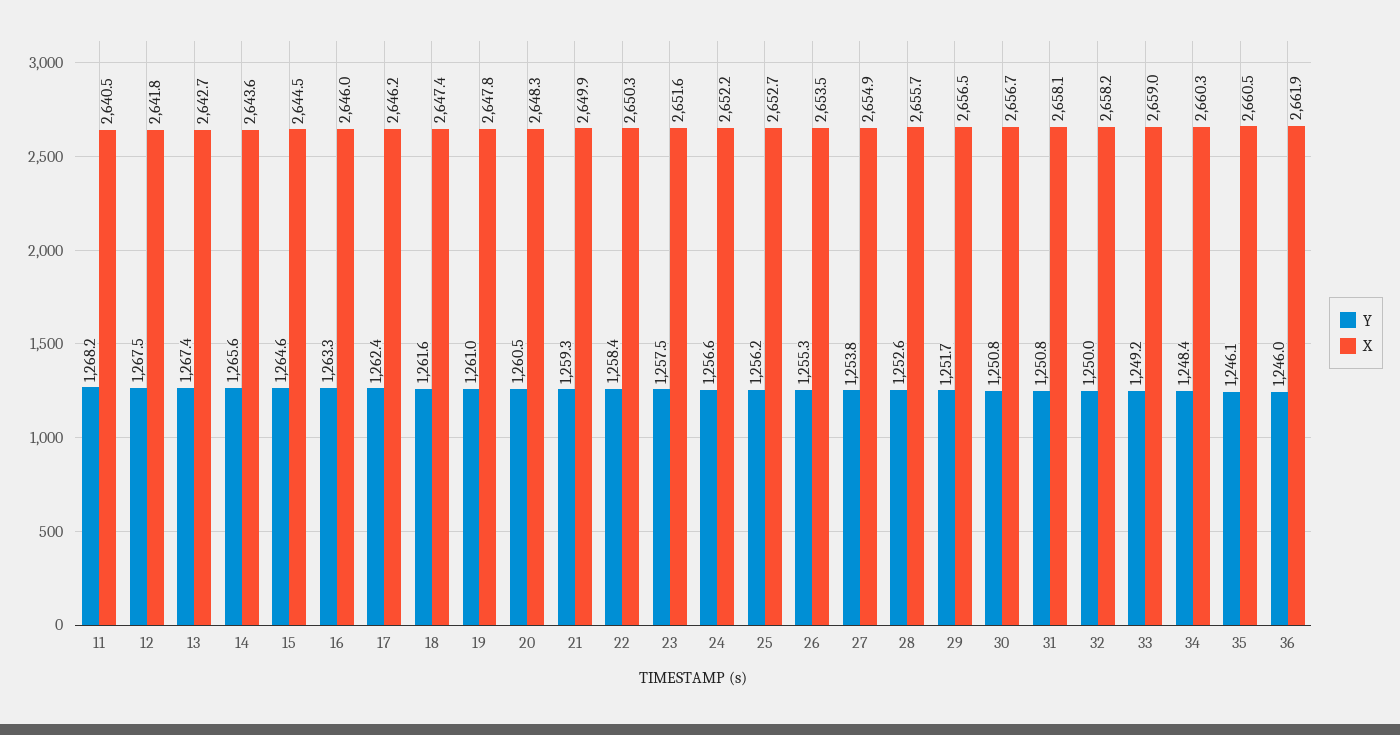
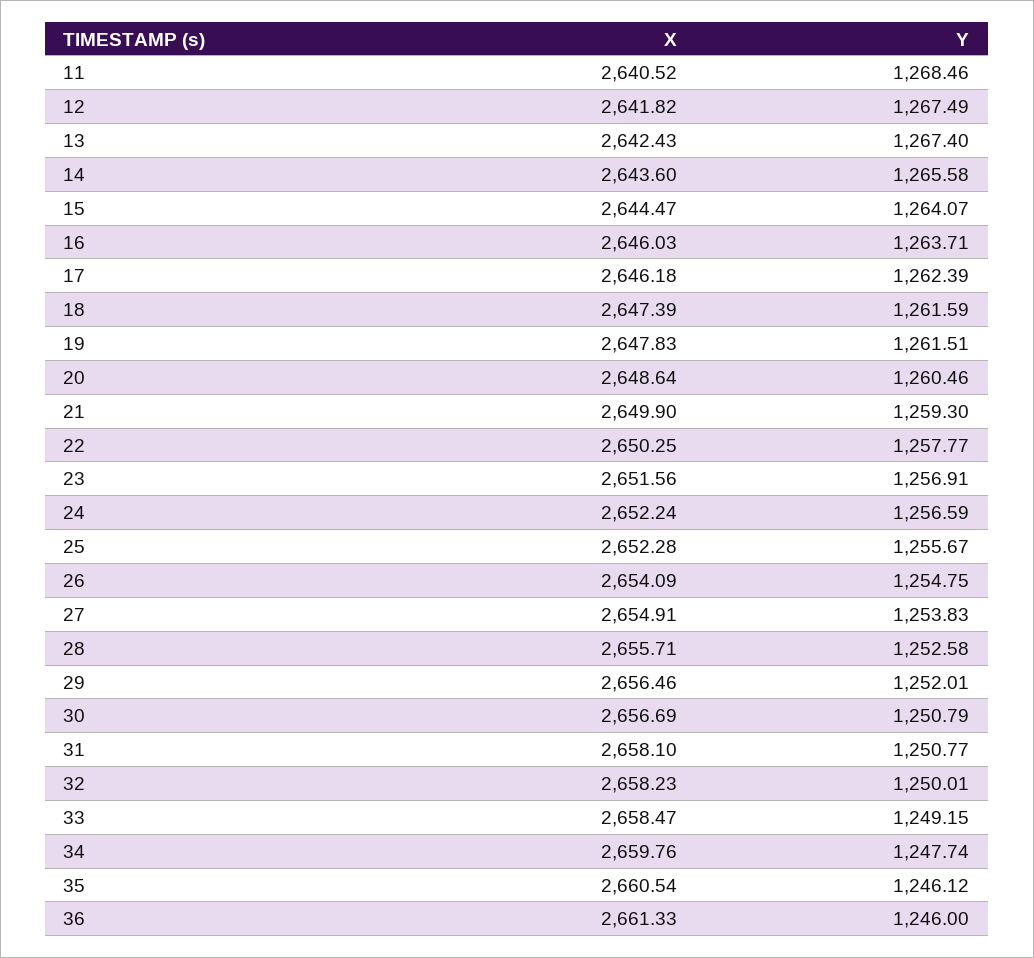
  {
    "Y": {
-     "11": 1268.2,
+     "11": 1268.46,
      "12": 1267.49,
      "13": 1267.4,
      "14": 1265.58,
-     "15": 1264.6,
+     "15": 1264.07,
-     "16": 1263.3,
+     "16": 1263.71,
      "17": 1262.39,
      "18": 1261.59,
-     "19": 1261,
+     "19": 1261.51,
      "20": 1260.46,
      "21": 1259.3,
-     "22": 1258.4,
+     "22": 1257.77,
-     "23": 1257.5,
+     "23": 1256.91,
      "24": 1256.59,
-     "25": 1256.2,
+     "25": 1255.67,
-     "26": 1255.3,
+     "26": 1254.75,
      "27": 1253.83,
      "28": 1252.58,
-     "29": 1251.7,
+     "29": 1252.01,
      "30": 1250.79,
      "31": 1250.77,
      "32": 1250.01,
      "33": 1249.15,
-     "34": 1248.4,
+     "34": 1247.74,
      "35": 1246.12,
      "36": 1246
    },
    "X": {
      "11": 2640.52,
      "12": 2641.82,
-     "13": 2642.7,
+     "13": 2642.43,
      "14": 2643.6,
      "15": 2644.47,
      "16": 2646.03,
      "17": 2646.18,
      "18": 2647.39,
      "19": 2647.83,
-     "20": 2648.3,
+     "20": 2648.64,
      "21": 2649.9,
      "22": 2650.25,
      "23": 2651.56,
      "24": 2652.24,
-     "25": 2652.7,
+     "25": 2652.28,
-     "26": 2653.5,
+     "26": 2654.09,
      "27": 2654.91,
      "28": 2655.71,
      "29": 2656.46,
      "30": 2656.69,
      "31": 2658.1,
      "32": 2658.23,
-     "33": 2659,
+     "33": 2658.47,
-     "34": 2660.3,
+     "34": 2659.76,
      "35": 2660.54,
-     "36": 2661.9
+     "36": 2661.33
    }
  }

